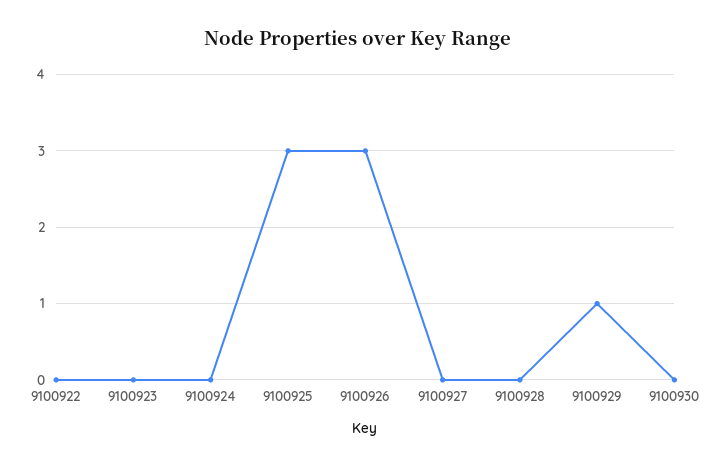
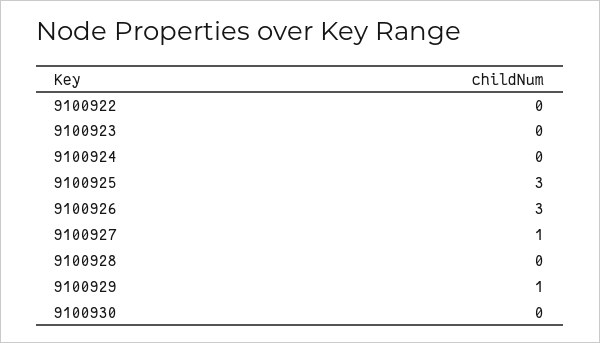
  {
    "9100922": 0,
    "9100923": 0,
    "9100924": 0,
    "9100925": 3,
    "9100926": 3,
-   "9100927": 0,
+   "9100927": 1,
    "9100928": 0,
    "9100929": 1,
    "9100930": 0
  }

